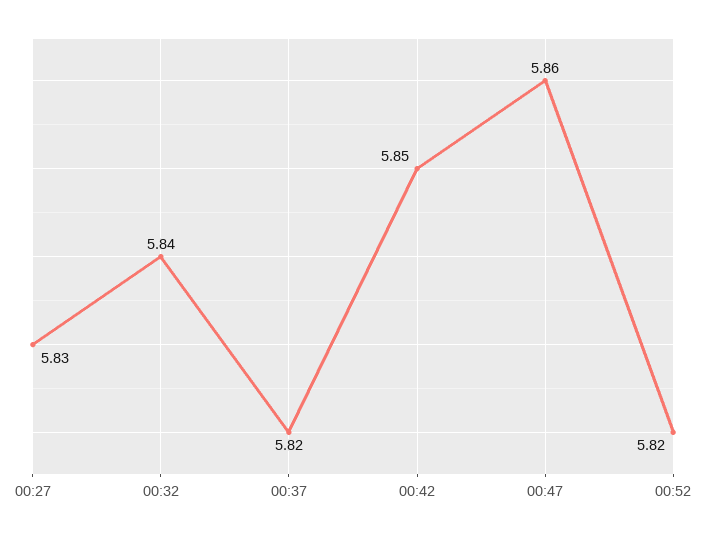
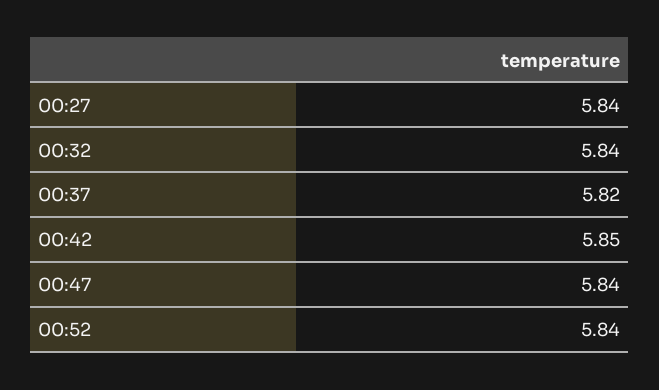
  {
-   "00:27": 5.83,
+   "00:27": 5.84,
    "00:32": 5.84,
    "00:37": 5.82,
    "00:42": 5.85,
-   "00:47": 5.86,
+   "00:47": 5.84,
-   "00:52": 5.82
+   "00:52": 5.84
  }

